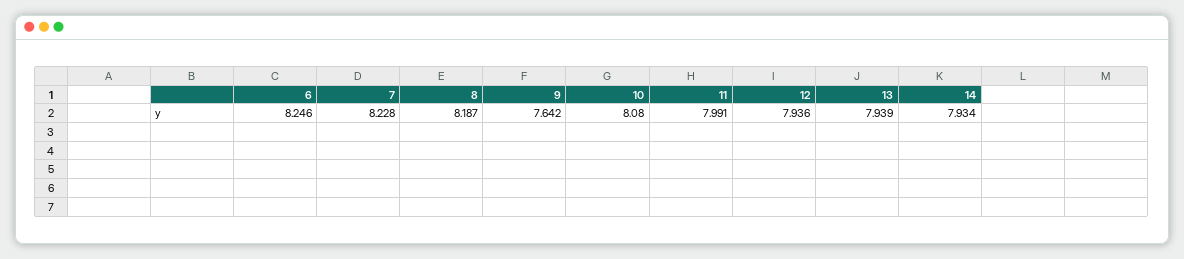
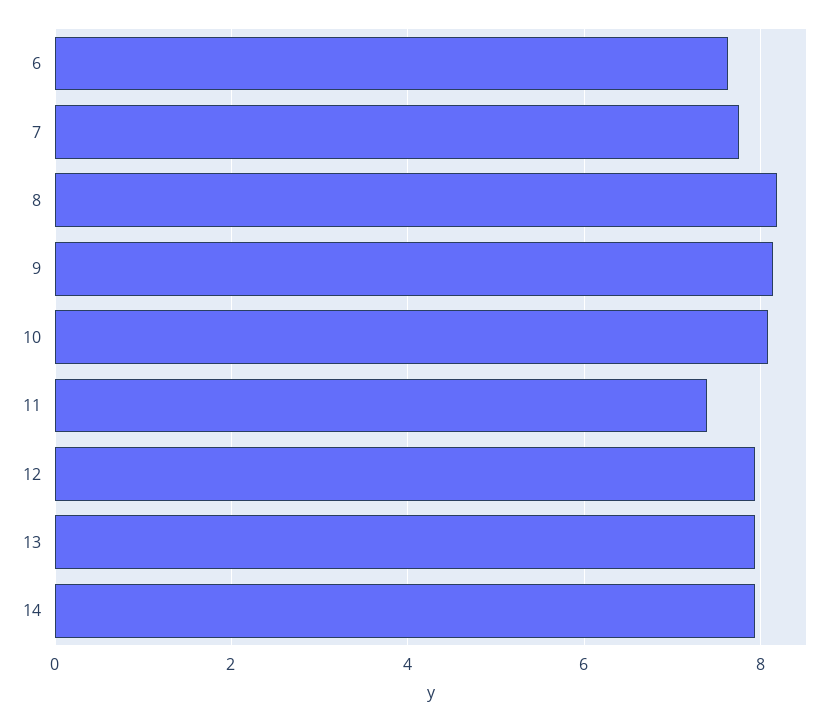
  {
-   "6": 8.246,
+   "6": 7.6,
-   "7": 8.228,
+   "7": 7.8,
    "8": 8.187,
-   "9": 7.642,
+   "9": 8.2,
    "10": 8.08,
-   "11": 7.991,
+   "11": 7.4,
    "12": 7.936,
    "13": 7.939,
    "14": 7.934
  }

